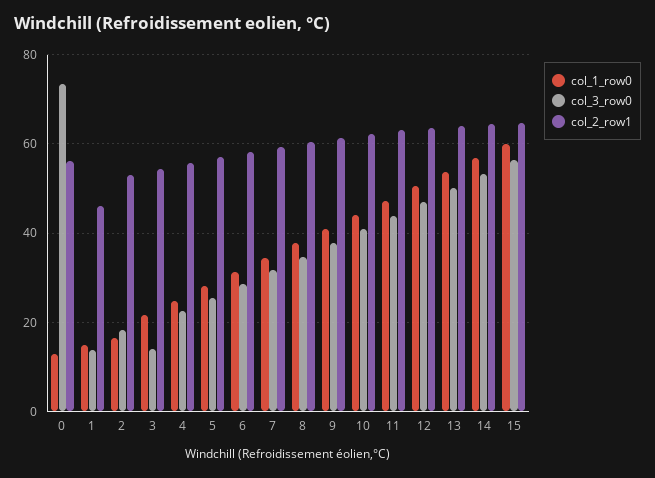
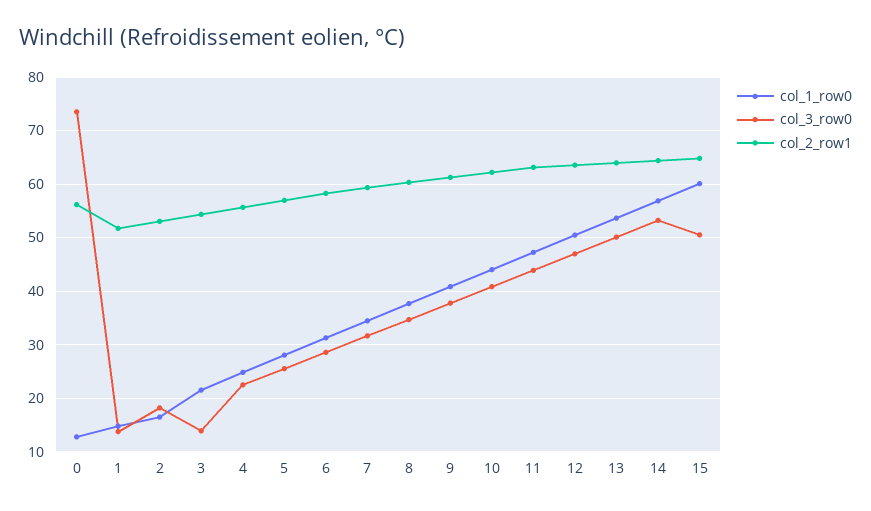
  {
    "col_1_row0": {
      "0": 12,
      "1": 14,
      "2": 16,
      "3": 22,
      "4": 24,
      "5": 28,
      "6": 32,
      "7": 34,
      "8": 38,
      "9": 40,
      "10": 44,
      "11": 48,
      "12": 50,
      "13": 54,
      "14": 56,
      "15": 60
    },
    "col_3_row0": {
      "0": 74,
      "1": 14,
      "2": 18,
      "3": 14,
      "4": 22,
      "5": 26,
      "6": 28,
      "7": 32,
      "8": 34,
      "9": 38,
      "10": 40,
      "11": 44,
      "12": 46,
      "13": 50,
      "14": 54,
-     "15": 56
+     "15": 50
    },
    "col_2_row1": {
      "0": 56,
-     "1": 46,
+     "1": 52,
      "2": 54,
      "3": 54,
      "4": 56,
      "5": 56,
      "6": 58,
      "7": 60,
      "8": 60,
      "9": 62,
      "10": 62,
      "11": 64,
      "12": 64,
      "13": 64,
      "14": 64,
      "15": 64
    }
  }

